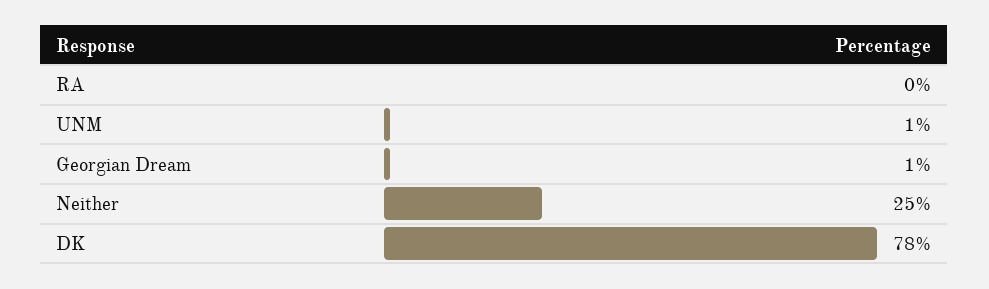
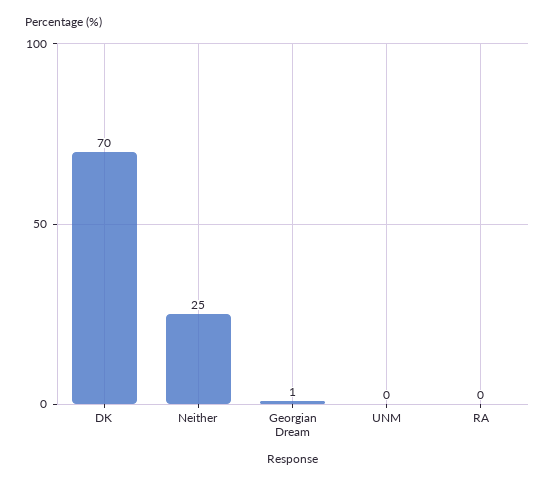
  {
    "RA": 0,
-   "UNM": 1,
+   "UNM": 0,
    "Georgian Dream": 1,
    "Neither": 25,
-   "DK": 78
+   "DK": 70
  }

